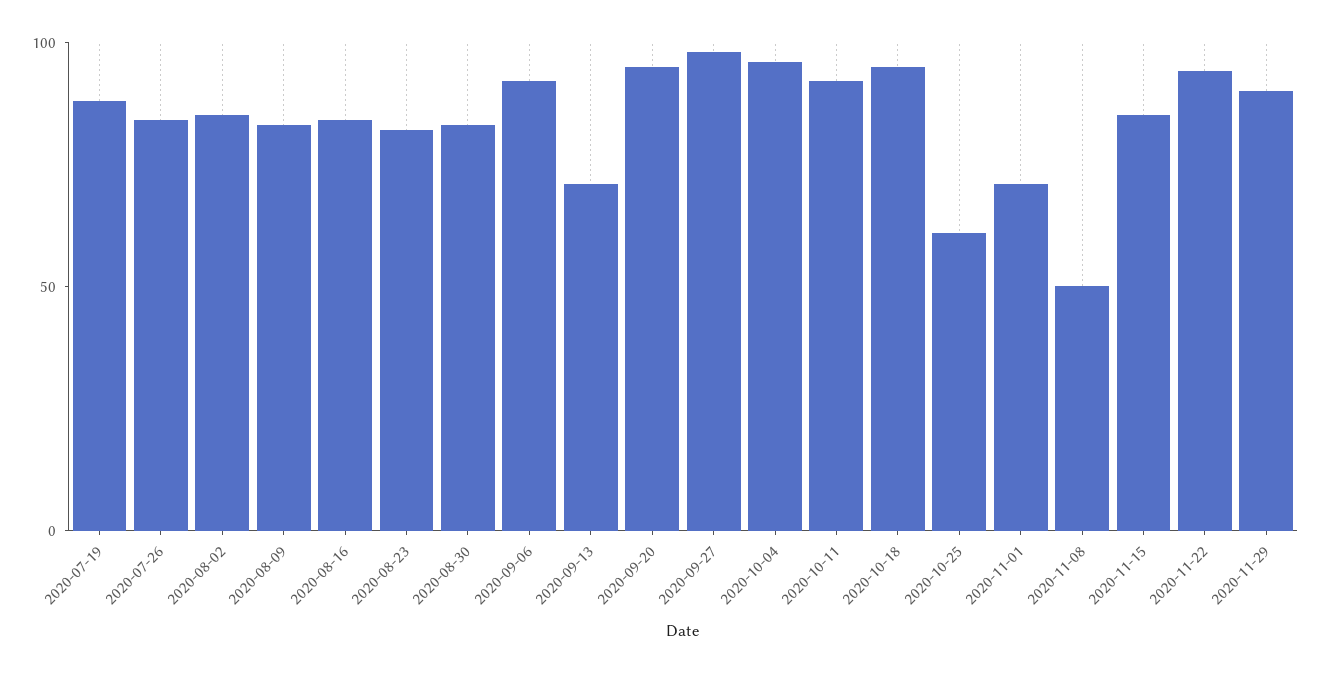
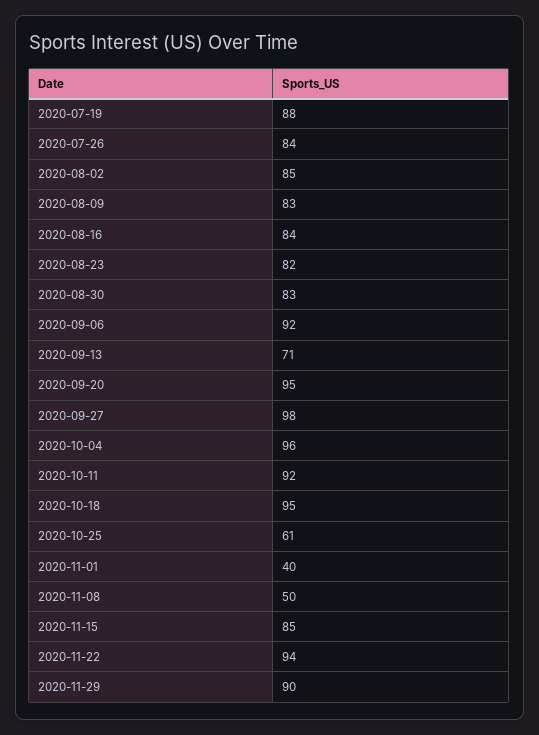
  {
    "2020-07-19": 88,
    "2020-07-26": 84,
    "2020-08-02": 85,
    "2020-08-09": 83,
    "2020-08-16": 84,
    "2020-08-23": 82,
    "2020-08-30": 83,
    "2020-09-06": 92,
    "2020-09-13": 71,
    "2020-09-20": 95,
    "2020-09-27": 98,
    "2020-10-04": 96,
    "2020-10-11": 92,
    "2020-10-18": 95,
    "2020-10-25": 61,
-   "2020-11-01": 70,
+   "2020-11-01": 40,
    "2020-11-08": 50,
    "2020-11-15": 85,
    "2020-11-22": 94,
    "2020-11-29": 90
  }

